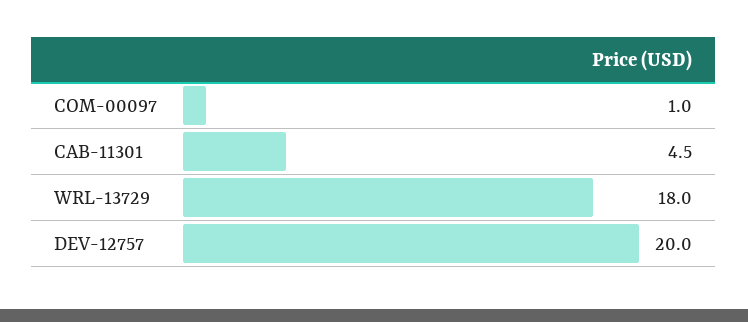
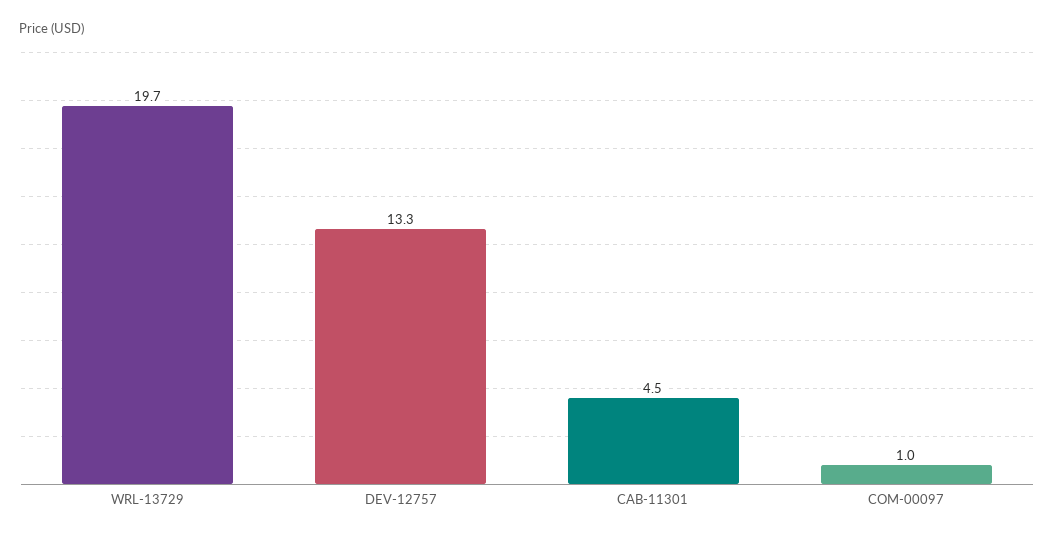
  {
    "COM-00097": 1,
    "CAB-11301": 4.5,
-   "WRL-13729": 18,
+   "WRL-13729": 19.7,
-   "DEV-12757": 20
+   "DEV-12757": 13.3
  }

